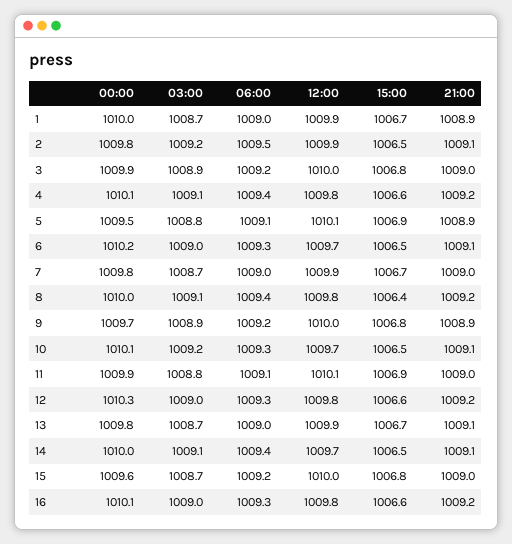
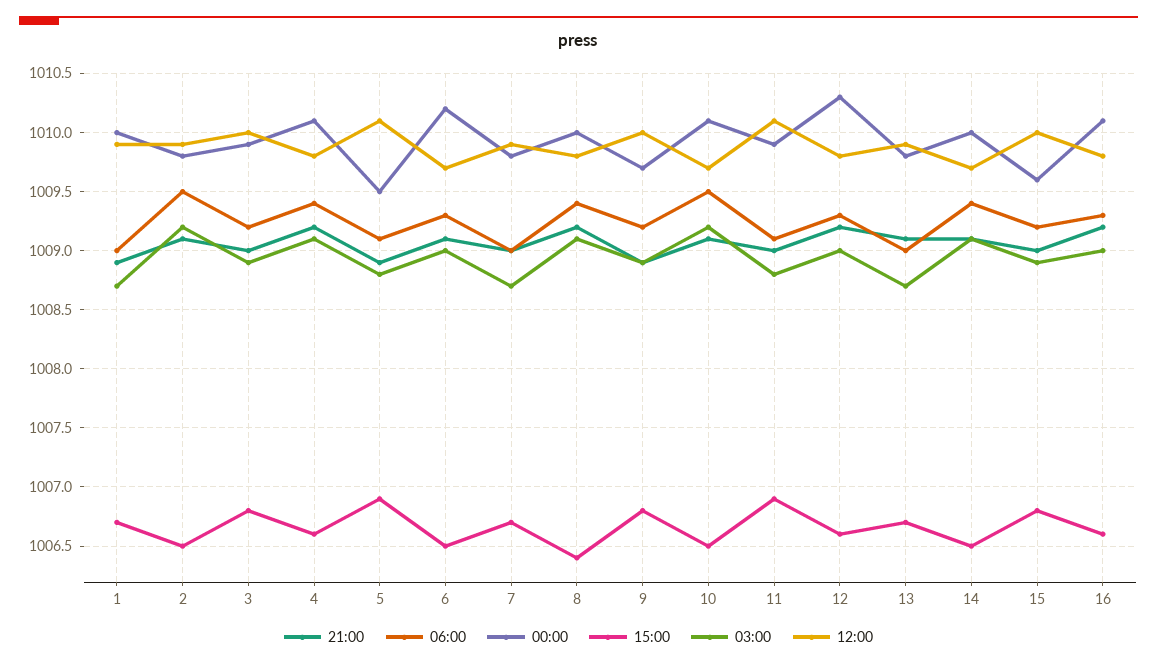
  {
    "00:00": {
      "1": 1010,
      "2": 1009.8,
      "3": 1009.9,
      "4": 1010.1,
      "5": 1009.5,
      "6": 1010.2,
      "7": 1009.8,
      "8": 1010,
      "9": 1009.7,
      "10": 1010.1,
      "11": 1009.9,
      "12": 1010.3,
      "13": 1009.8,
      "14": 1010,
      "15": 1009.6,
      "16": 1010.1
    },
    "03:00": {
      "1": 1008.7,
      "2": 1009.2,
      "3": 1008.9,
      "4": 1009.1,
      "5": 1008.8,
      "6": 1009,
      "7": 1008.7,
      "8": 1009.1,
      "9": 1008.9,
      "10": 1009.2,
      "11": 1008.8,
      "12": 1009,
      "13": 1008.7,
      "14": 1009.1,
-     "15": 1008.7,
+     "15": 1008.9,
      "16": 1009
    },
    "06:00": {
      "1": 1009,
      "2": 1009.5,
      "3": 1009.2,
      "4": 1009.4,
      "5": 1009.1,
      "6": 1009.3,
      "7": 1009,
      "8": 1009.4,
      "9": 1009.2,
-     "10": 1009.3,
+     "10": 1009.5,
      "11": 1009.1,
      "12": 1009.3,
      "13": 1009,
      "14": 1009.4,
      "15": 1009.2,
      "16": 1009.3
    },
    "12:00": {
      "1": 1009.9,
      "2": 1009.9,
      "3": 1010,
      "4": 1009.8,
      "5": 1010.1,
      "6": 1009.7,
      "7": 1009.9,
      "8": 1009.8,
      "9": 1010,
      "10": 1009.7,
      "11": 1010.1,
      "12": 1009.8,
      "13": 1009.9,
      "14": 1009.7,
      "15": 1010,
      "16": 1009.8
    },
    "15:00": {
      "1": 1006.7,
      "2": 1006.5,
      "3": 1006.8,
      "4": 1006.6,
      "5": 1006.9,
      "6": 1006.5,
      "7": 1006.7,
      "8": 1006.4,
      "9": 1006.8,
      "10": 1006.5,
      "11": 1006.9,
      "12": 1006.6,
      "13": 1006.7,
      "14": 1006.5,
      "15": 1006.8,
      "16": 1006.6
    },
    "21:00": {
      "1": 1008.9,
      "2": 1009.1,
      "3": 1009,
      "4": 1009.2,
      "5": 1008.9,
      "6": 1009.1,
      "7": 1009,
      "8": 1009.2,
      "9": 1008.9,
      "10": 1009.1,
      "11": 1009,
      "12": 1009.2,
      "13": 1009.1,
      "14": 1009.1,
      "15": 1009,
      "16": 1009.2
    }
  }

